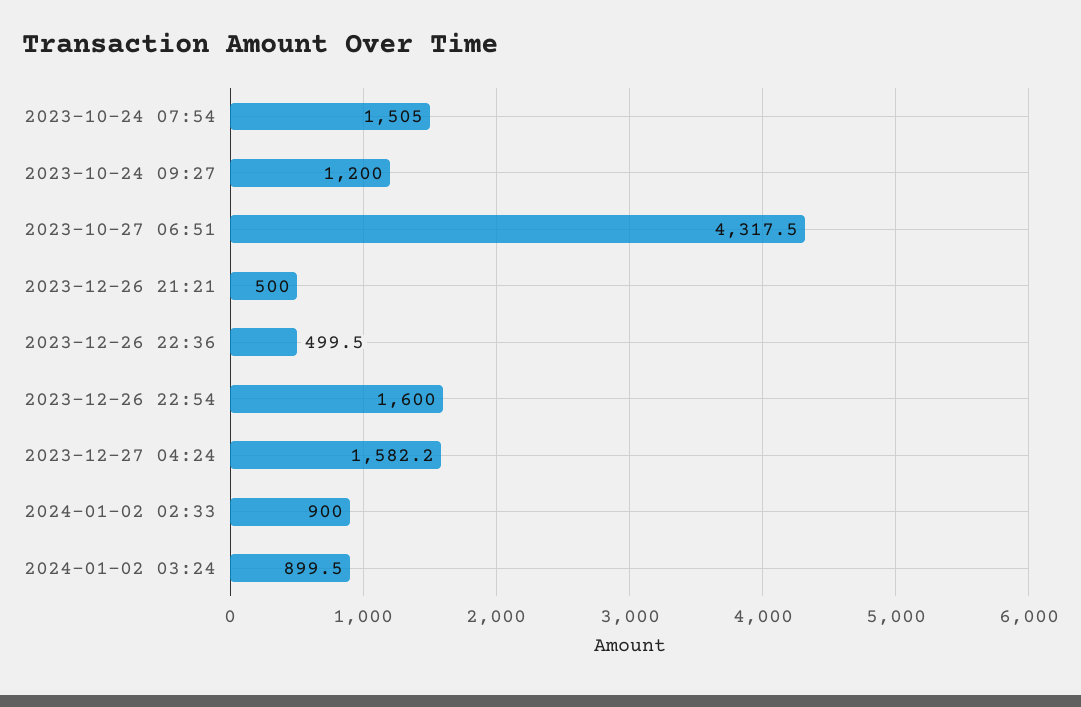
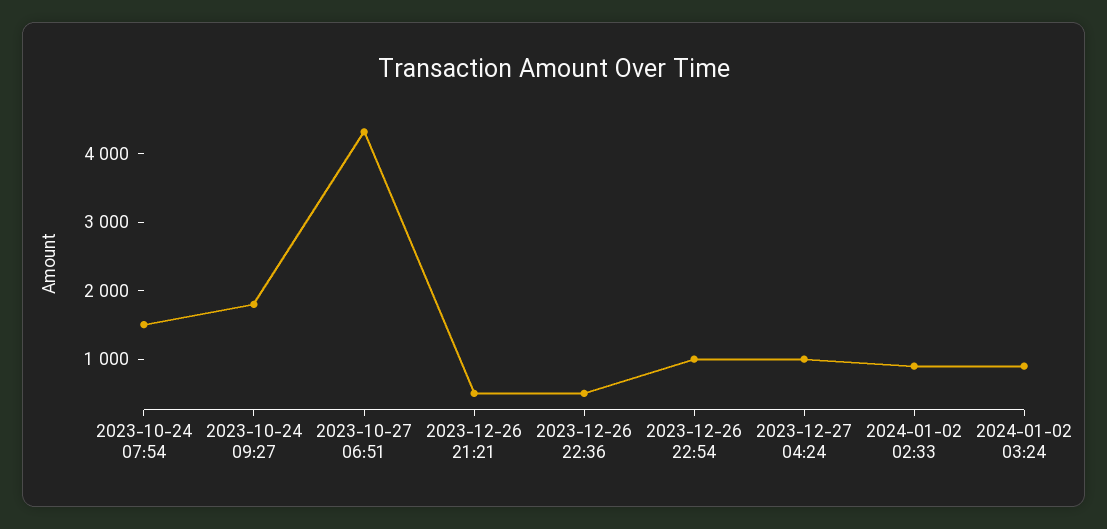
  {
    "2023-10-24 07:54": 1505,
-   "2023-10-24 09:27": 1200,
+   "2023-10-24 09:27": 1800,
    "2023-10-27 06:51": 4317.5,
    "2023-12-26 21:21": 500,
    "2023-12-26 22:36": 499.5,
-   "2023-12-26 22:54": 1600,
+   "2023-12-26 22:54": 1000,
-   "2023-12-27 04:24": 1582.2,
+   "2023-12-27 04:24": 1000,
    "2024-01-02 02:33": 900,
    "2024-01-02 03:24": 899.5
  }

